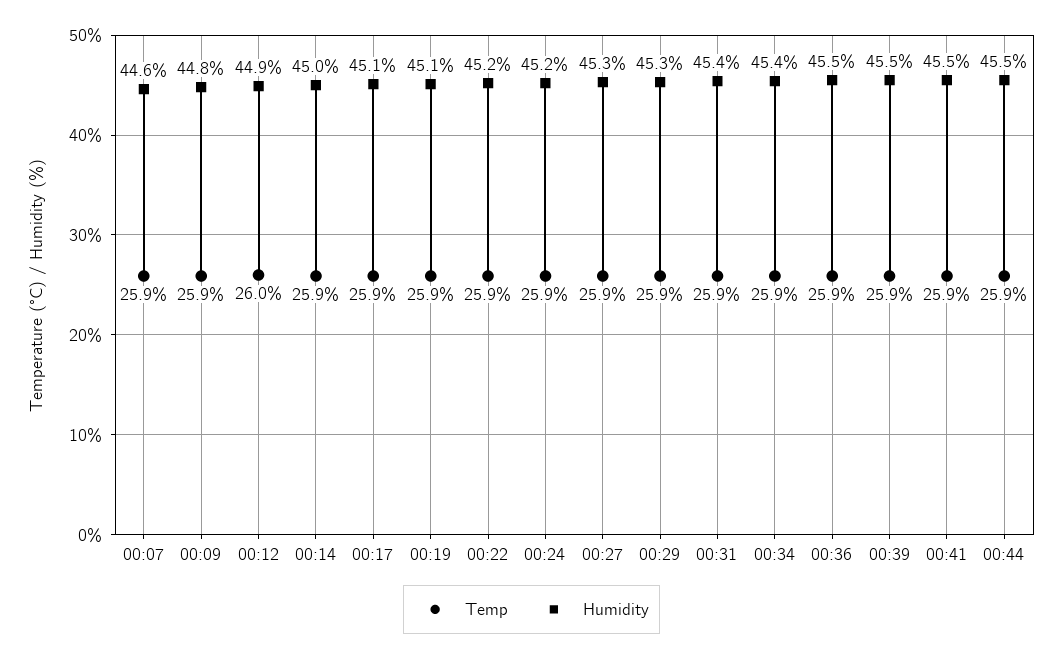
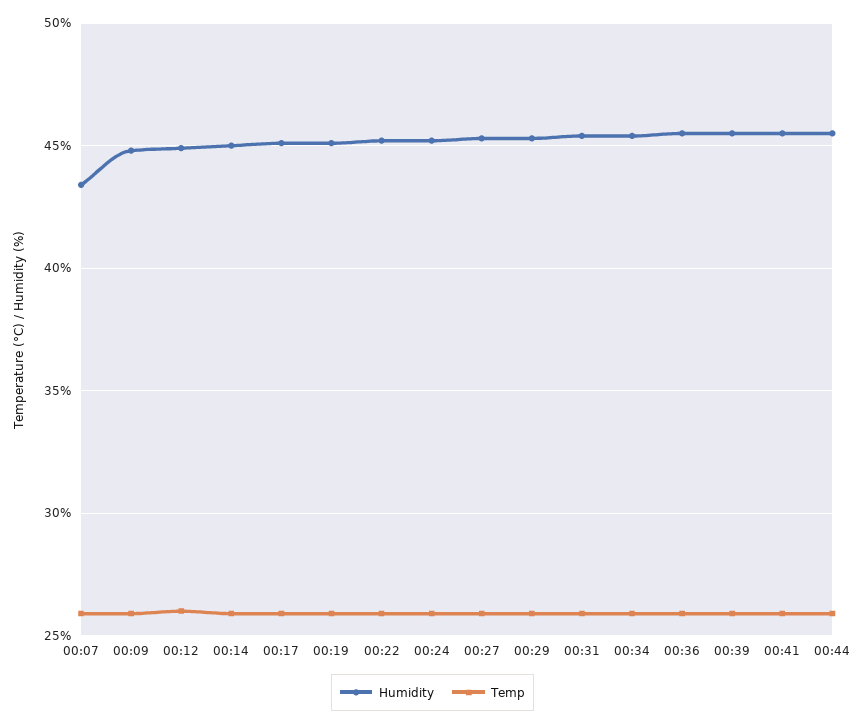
  {
    "Temp": {
      "00:07": 25.9,
      "00:09": 25.9,
      "00:12": 26,
      "00:14": 25.9,
      "00:17": 25.9,
      "00:19": 25.9,
      "00:22": 25.9,
      "00:24": 25.9,
      "00:27": 25.9,
      "00:29": 25.9,
      "00:31": 25.9,
      "00:34": 25.9,
      "00:36": 25.9,
      "00:39": 25.9,
      "00:41": 25.9,
      "00:44": 25.9
    },
    "Humidity": {
-     "00:07": 44.6,
+     "00:07": 43.5,
      "00:09": 44.8,
      "00:12": 44.9,
      "00:14": 45,
      "00:17": 45.1,
      "00:19": 45.1,
      "00:22": 45.2,
      "00:24": 45.2,
      "00:27": 45.3,
      "00:29": 45.3,
      "00:31": 45.4,
      "00:34": 45.4,
      "00:36": 45.5,
      "00:39": 45.5,
      "00:41": 45.5,
      "00:44": 45.5
    }
  }

